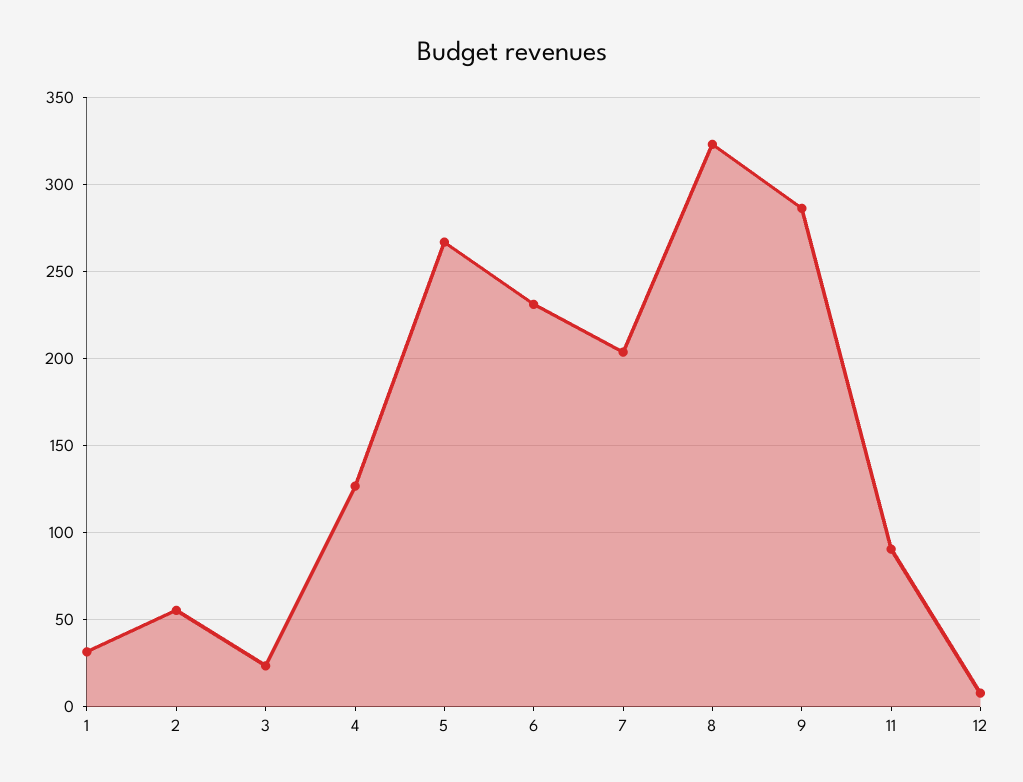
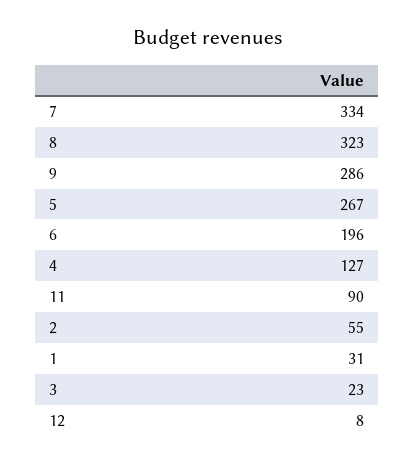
  {
    "1": 31,
    "2": 55,
    "3": 23,
    "4": 127,
    "5": 267,
-   "6": 230,
+   "6": 196,
-   "7": 205,
+   "7": 334,
    "8": 323,
    "9": 286,
    "11": 90,
    "12": 8
  }

